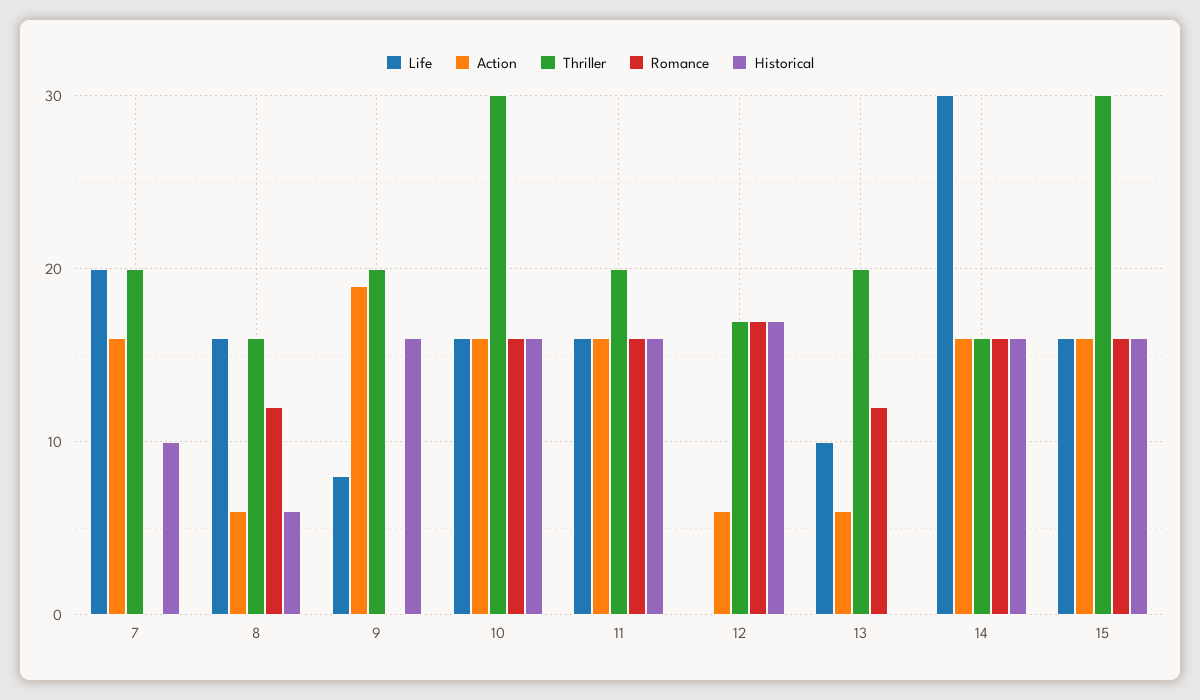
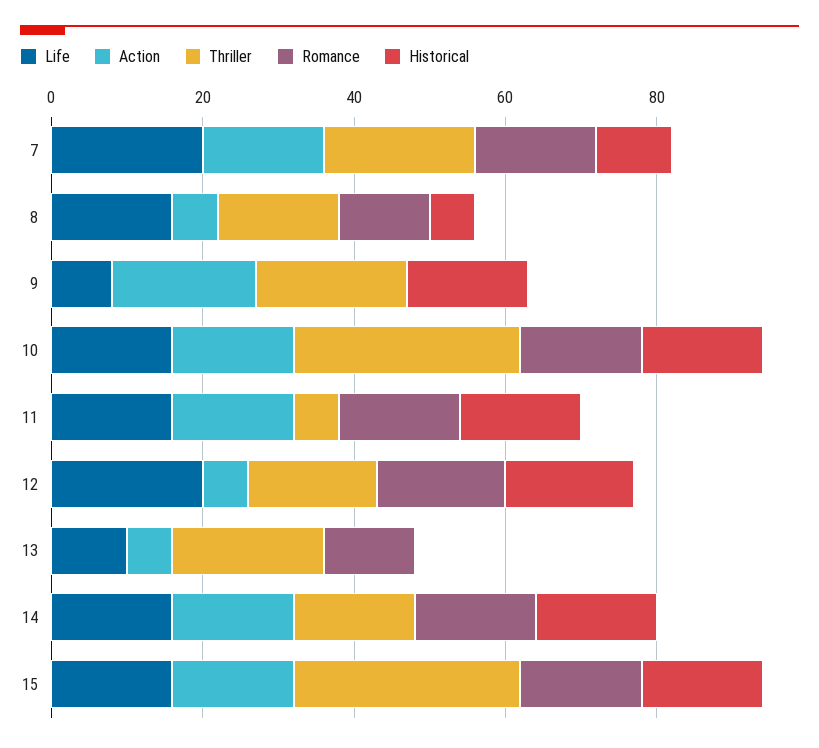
  {
    "Life": {
      "7": 20,
      "8": 16,
      "9": 8,
      "10": 16,
      "11": 16,
-     "12": 0,
+     "12": 20,
      "13": 10,
-     "14": 30,
+     "14": 15,
      "15": 16
    },
    "Action": {
      "7": 16,
      "8": 6,
      "9": 19,
      "10": 16,
      "11": 16,
      "12": 6,
      "13": 6,
      "14": 16,
      "15": 16
    },
    "Thriller": {
      "7": 20,
      "8": 16,
      "9": 20,
      "10": 30,
-     "11": 20,
+     "11": 5,
      "12": 17,
      "13": 20,
      "14": 16,
      "15": 30
    },
    "Romance": {
-     "7": 0,
+     "7": 15,
      "8": 12,
      "9": 0,
      "10": 16,
      "11": 16,
      "12": 17,
      "13": 12,
      "14": 16,
      "15": 16
    },
    "Historical": {
      "7": 10,
      "8": 6,
      "9": 16,
      "10": 16,
      "11": 16,
      "12": 17,
      "13": 0,
      "14": 16,
      "15": 16
    }
  }

